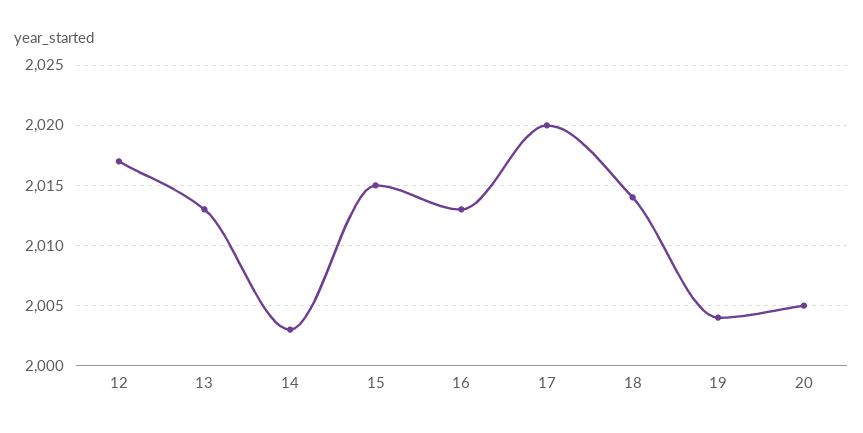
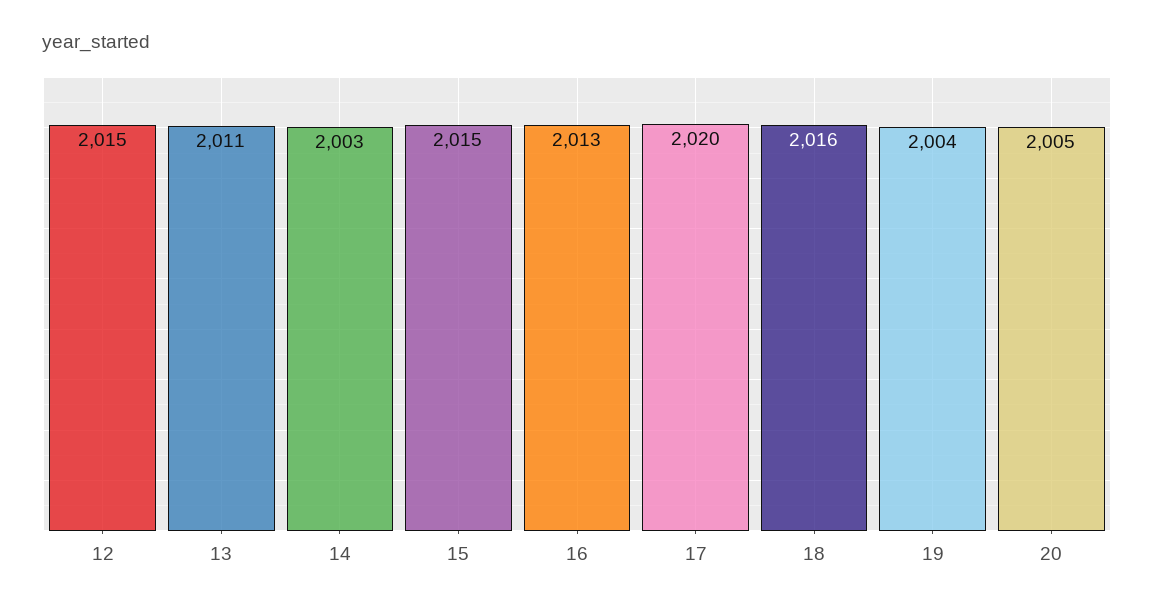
  {
-   "12": 2017,
+   "12": 2015,
-   "13": 2013,
+   "13": 2011,
    "14": 2003,
    "15": 2015,
    "16": 2013,
    "17": 2020,
-   "18": 2014,
+   "18": 2016,
    "19": 2004,
    "20": 2005
  }

